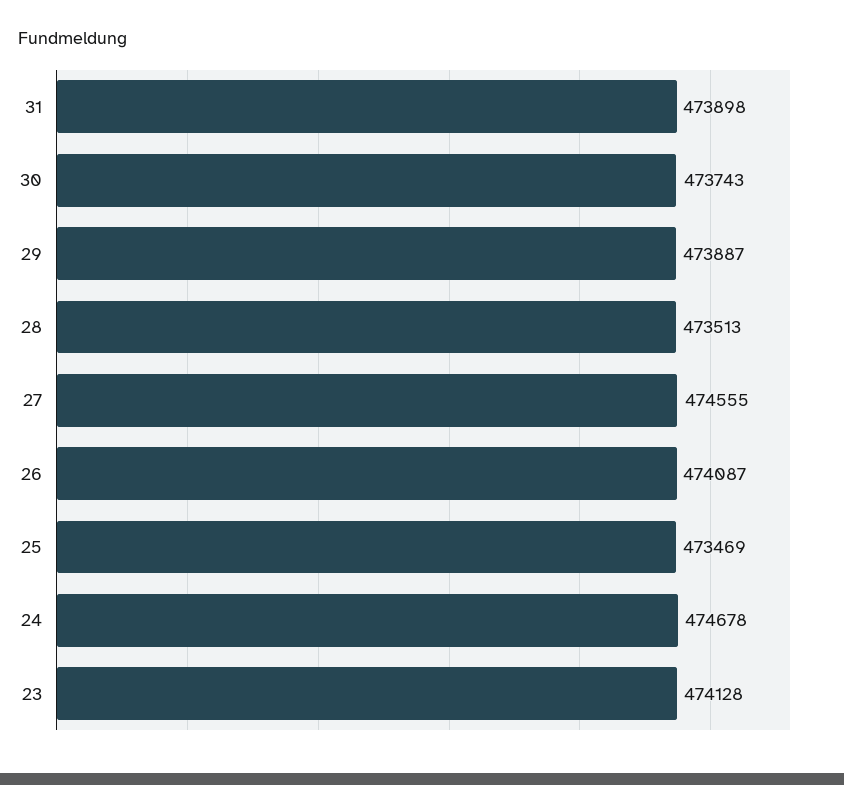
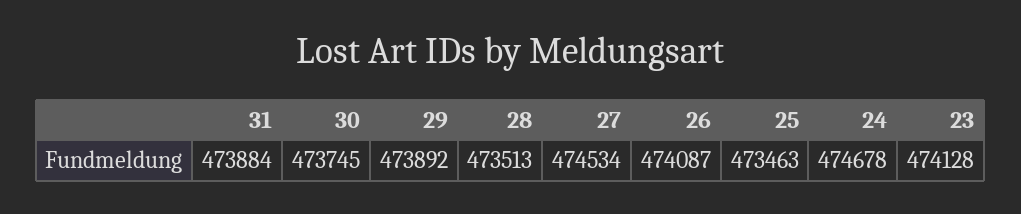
  {
-   "31": 473898,
+   "31": 473884,
-   "30": 473743,
+   "30": 473745,
-   "29": 473887,
+   "29": 473892,
    "28": 473513,
-   "27": 474555,
+   "27": 474534,
    "26": 474087,
-   "25": 473469,
+   "25": 473463,
    "24": 474678,
    "23": 474128
  }

